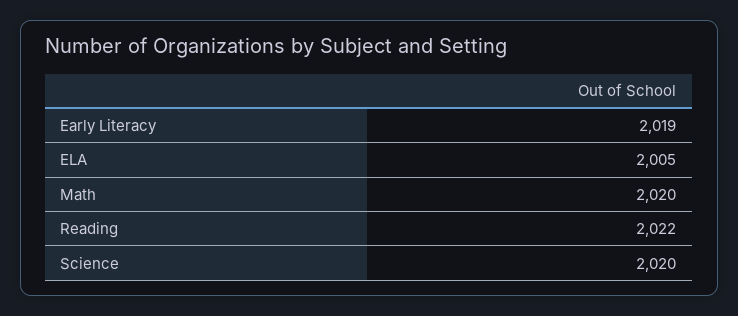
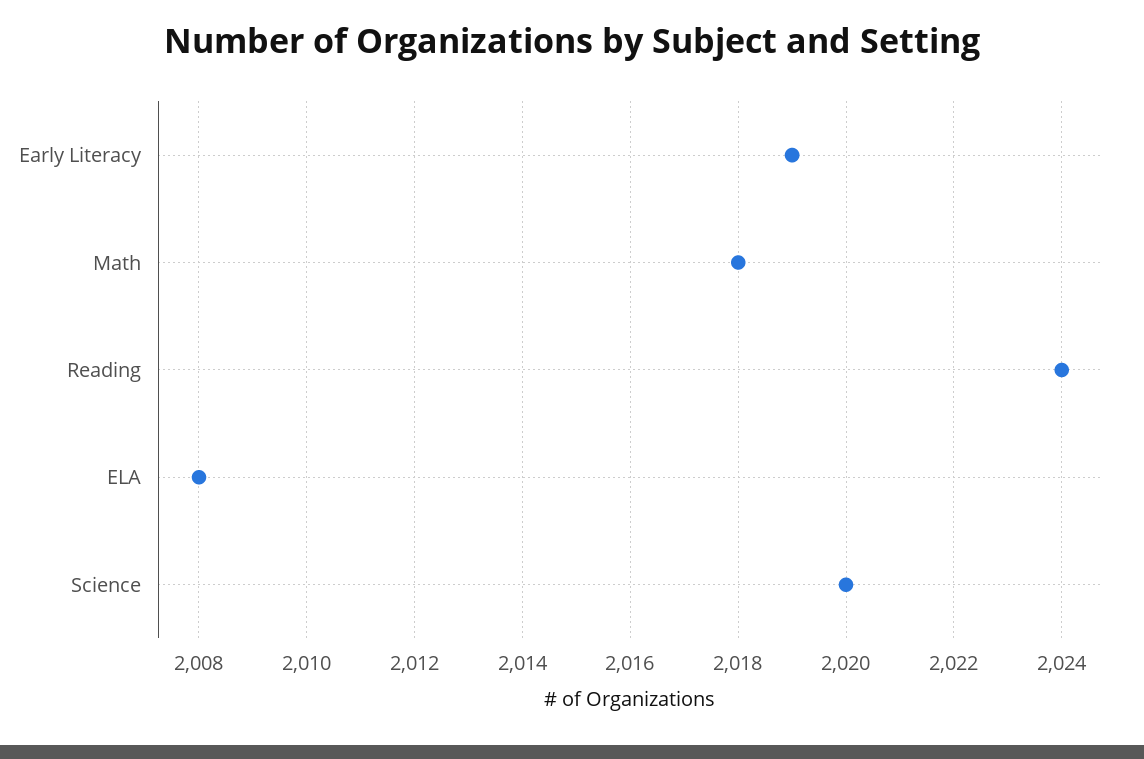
  {
    "Early Literacy": 2019,
-   "ELA": 2005,
+   "ELA": 2008,
-   "Math": 2020,
+   "Math": 2018,
-   "Reading": 2022,
+   "Reading": 2024,
    "Science": 2020
  }

